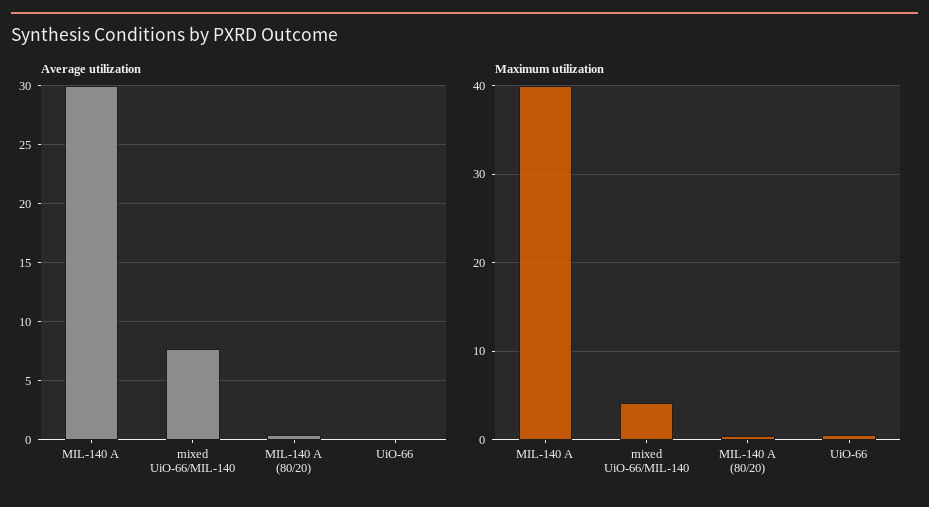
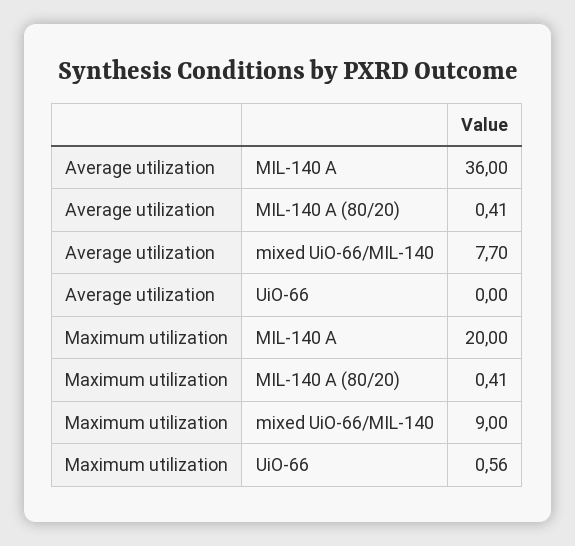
  {
    "Average utilization": {
-     "MIL-140 A": 30,
+     "MIL-140 A": 36,
      "mixed UiO-66/MIL-140": 7.7,
      "MIL-140 A (80/20)": 0.41,
      "UiO-66": 0
    },
    "Maximum utilization": {
-     "MIL-140 A": 40,
+     "MIL-140 A": 20,
-     "mixed UiO-66/MIL-140": 4,
+     "mixed UiO-66/MIL-140": 9,
      "MIL-140 A (80/20)": 0.41,
      "UiO-66": 0.56
    }
  }

